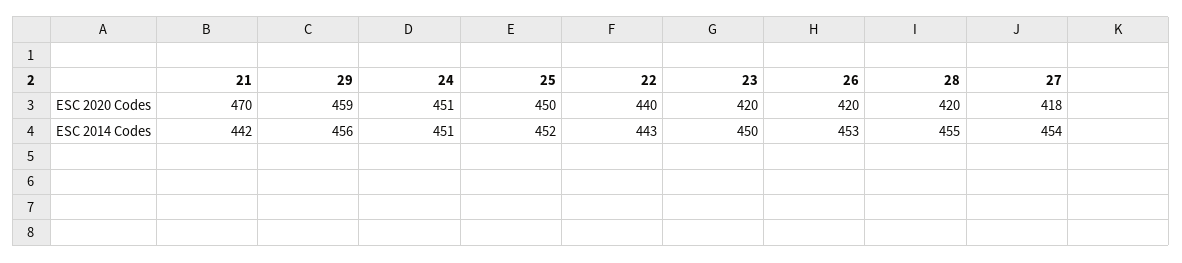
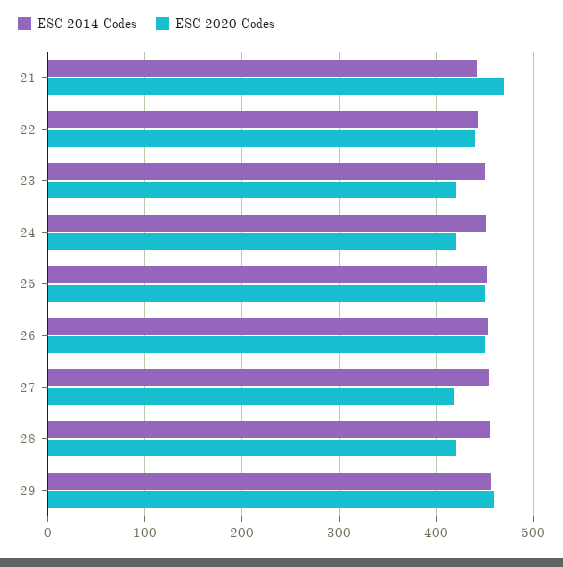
  {
    "ESC 2020 Codes": {
      "21": 470,
      "29": 459,
-     "24": 451,
+     "24": 420,
      "25": 450,
      "22": 440,
      "23": 420,
-     "26": 420,
+     "26": 450,
      "28": 420,
      "27": 418
    },
    "ESC 2014 Codes": {
      "21": 442,
      "29": 456,
      "24": 451,
      "25": 452,
      "22": 443,
      "23": 450,
      "26": 453,
      "28": 455,
      "27": 454
    }
  }

